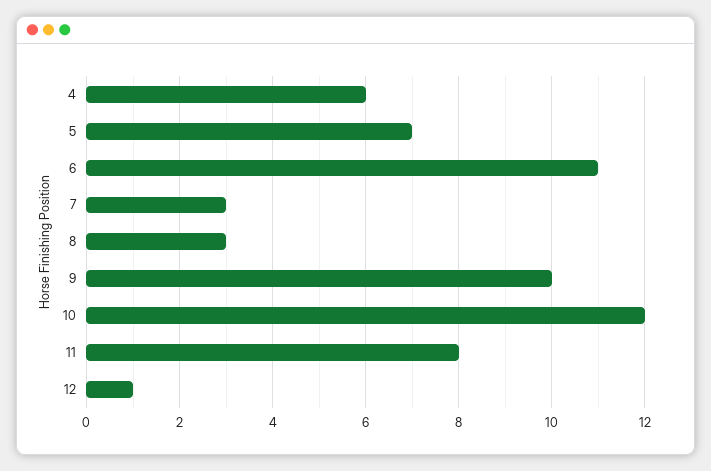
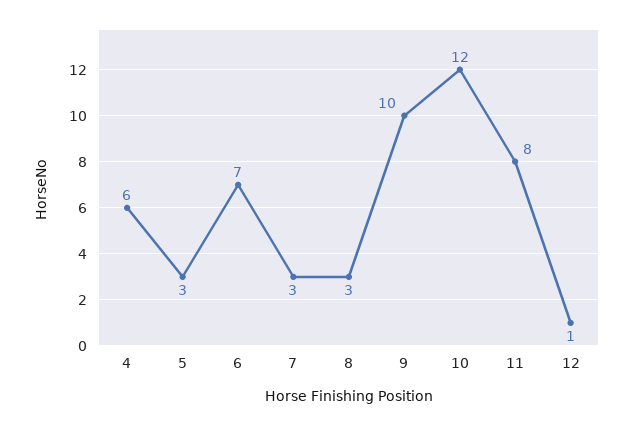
  {
    "4": 6,
-   "5": 7,
+   "5": 3,
-   "6": 11,
+   "6": 7,
    "7": 3,
    "8": 3,
    "9": 10,
    "10": 12,
    "11": 8,
    "12": 1
  }

